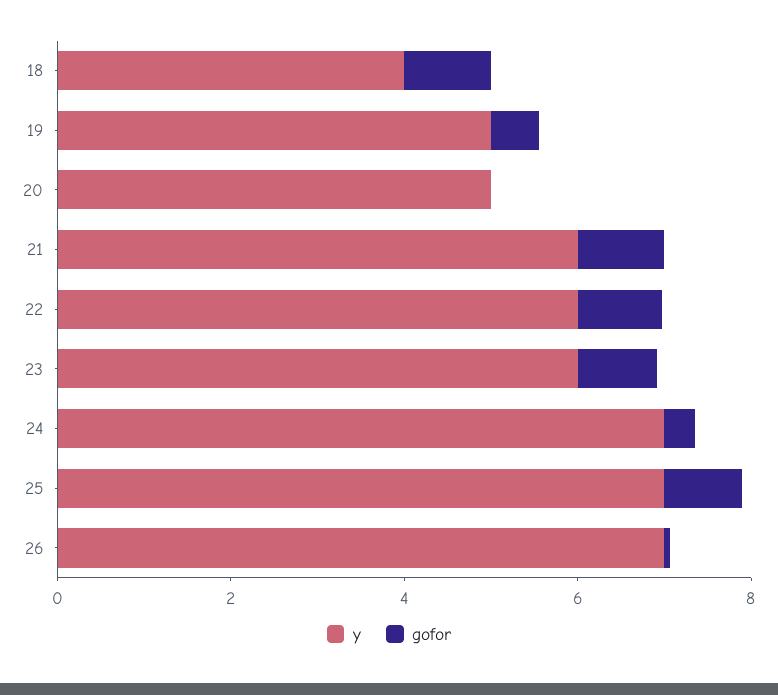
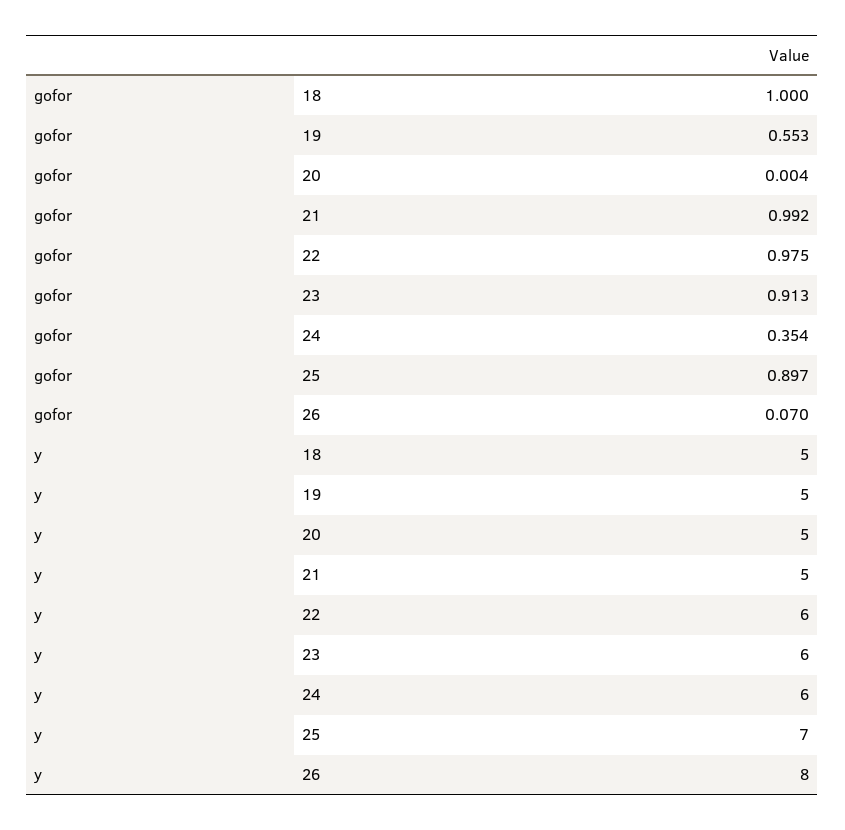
  {
    "y": {
-     "18": 4,
+     "18": 5,
      "19": 5,
      "20": 5,
-     "21": 6,
+     "21": 5,
      "22": 6,
      "23": 6,
-     "24": 7,
+     "24": 6,
      "25": 7,
-     "26": 7
+     "26": 8
    },
    "gofor": {
      "18": 1,
      "19": 0.553,
      "20": 0.004,
      "21": 0.992,
      "22": 0.975,
      "23": 0.913,
      "24": 0.354,
      "25": 0.897,
      "26": 0.07
    }
  }

